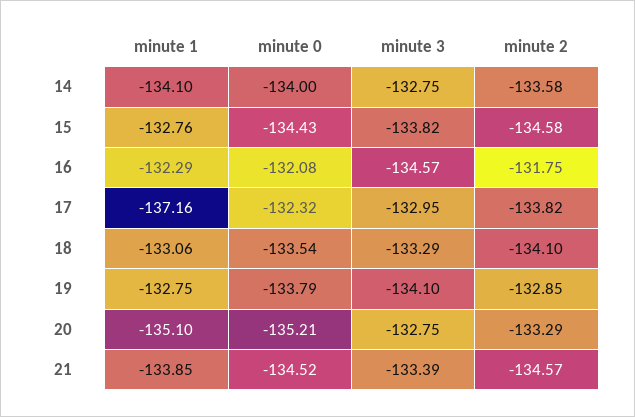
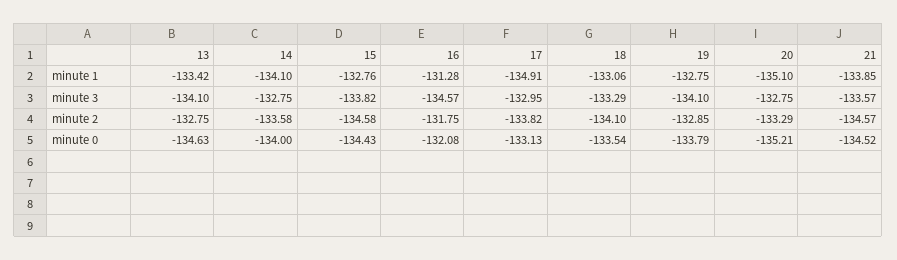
  {
    "minute 1": {
      "14": -134.1,
      "15": -132.76,
-     "16": -132.29,
+     "16": -131.28,
-     "17": -137.16,
+     "17": -134.91,
      "18": -133.06,
      "19": -132.75,
      "20": -135.1,
-     "21": -133.85
+     "21": -133.85,
+     "13": -133.42
    },
    "minute 0": {
      "14": -134,
      "15": -134.43,
      "16": -132.08,
-     "17": -132.32,
+     "17": -133.13,
      "18": -133.54,
      "19": -133.79,
      "20": -135.21,
-     "21": -134.52
+     "21": -134.52,
+     "13": -134.63
    },
    "minute 3": {
      "14": -132.75,
      "15": -133.82,
      "16": -134.57,
      "17": -132.95,
      "18": -133.29,
      "19": -134.1,
      "20": -132.75,
-     "21": -133.39
+     "21": -133.57,
+     "13": -134.1
    },
    "minute 2": {
      "14": -133.58,
      "15": -134.58,
      "16": -131.75,
      "17": -133.82,
      "18": -134.1,
      "19": -132.85,
      "20": -133.29,
-     "21": -134.57
+     "21": -134.57,
+     "13": -132.75
    }
  }

